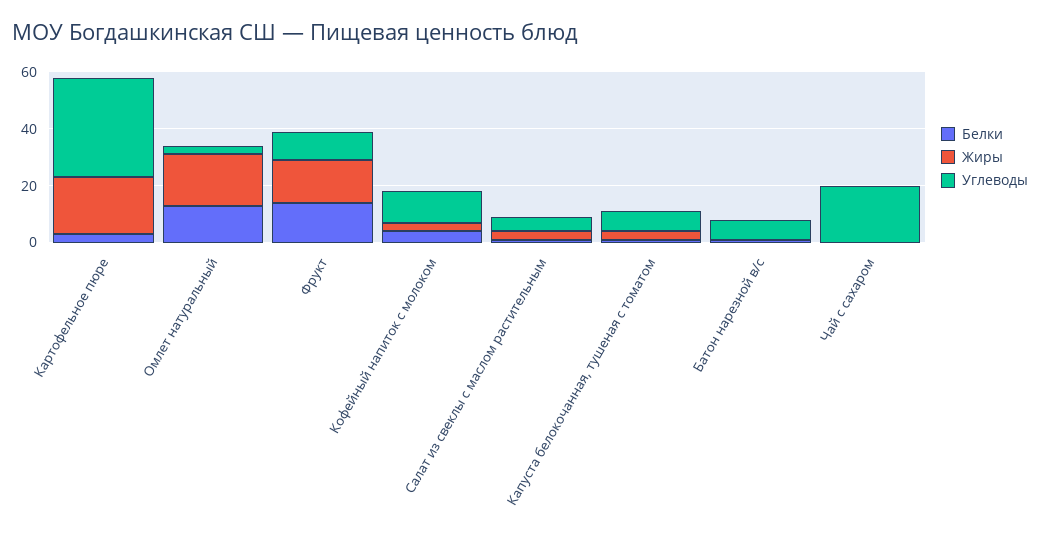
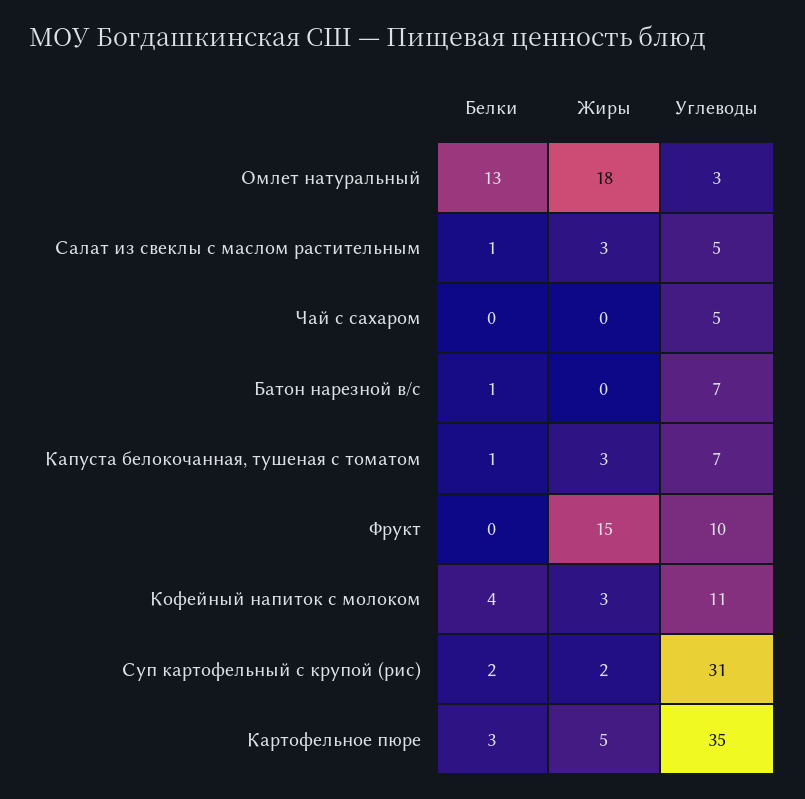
  {
    "Белки": {
      "Картофельное пюре": 3,
      "Омлет натуральный": 13,
-     "Фрукт": 15,
+     "Фрукт": 0,
      "Кофейный напиток с молоком": 4,
      "Салат из свеклы с маслом растительным": 1,
      "Капуста белокочанная, тушеная с томатом": 1,
      "Батон нарезной в/с": 1,
-     "Чай с сахаром": 0
+     "Чай с сахаром": 0,
+     "Суп картофельный с крупой (рис)": 2
    },
    "Жиры": {
-     "Картофельное пюре": 20,
+     "Картофельное пюре": 5,
      "Омлет натуральный": 18,
      "Фрукт": 15,
      "Кофейный напиток с молоком": 3,
      "Салат из свеклы с маслом растительным": 3,
      "Капуста белокочанная, тушеная с томатом": 3,
      "Батон нарезной в/с": 0,
-     "Чай с сахаром": 0
+     "Чай с сахаром": 0,
+     "Суп картофельный с крупой (рис)": 2
    },
    "Углеводы": {
      "Картофельное пюре": 35,
      "Омлет натуральный": 3,
      "Фрукт": 10,
      "Кофейный напиток с молоком": 11,
      "Салат из свеклы с маслом растительным": 5,
      "Капуста белокочанная, тушеная с томатом": 7,
      "Батон нарезной в/с": 7,
-     "Чай с сахаром": 20
+     "Чай с сахаром": 5,
+     "Суп картофельный с крупой (рис)": 31
    }
  }

